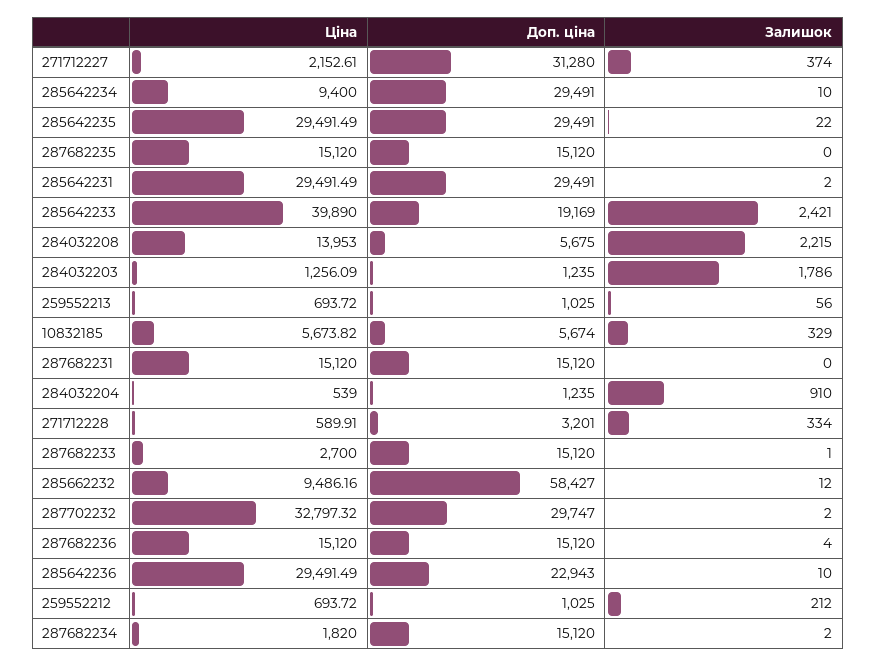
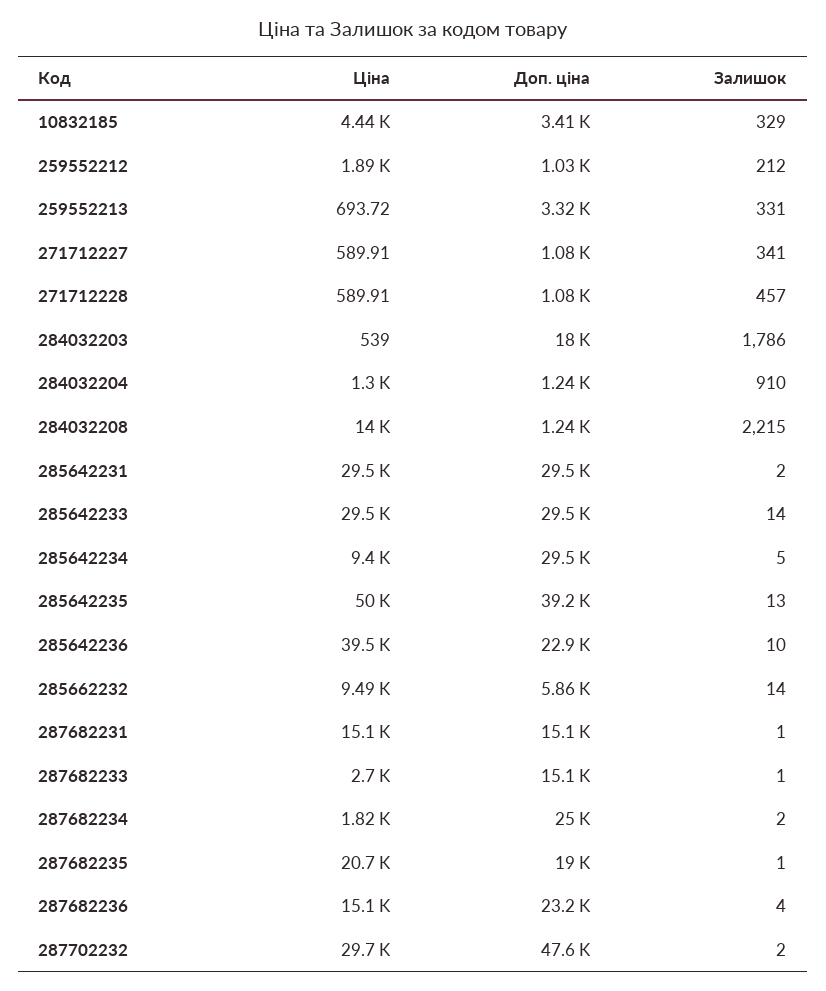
  {
    "Ціна": {
-     "271712227": 2152.61,
+     "271712227": 589.91,
      "285642234": 9400,
-     "285642235": 29491.49,
+     "285642235": 50000,
-     "287682235": 15120,
+     "287682235": 20700,
      "285642231": 29491.49,
-     "285642233": 39890,
+     "285642233": 29500,
      "284032208": 13953,
-     "284032203": 1256.09,
+     "284032203": 539,
      "259552213": 693.72,
-     "10832185": 5673.82,
+     "10832185": 4440,
      "287682231": 15120,
-     "284032204": 539,
+     "284032204": 1300,
      "271712228": 589.91,
      "287682233": 2700,
      "285662232": 9486.16,
-     "287702232": 32797.32,
+     "287702232": 29700,
      "287682236": 15120,
-     "285642236": 29491.49,
+     "285642236": 39500,
-     "259552212": 693.72,
+     "259552212": 1890,
      "287682234": 1820
    },
    "Доп. ціна": {
-     "271712227": 31280,
+     "271712227": 1080,
      "285642234": 29491,
-     "285642235": 29491,
+     "285642235": 39200,
-     "287682235": 15120,
+     "287682235": 19000,
      "285642231": 29491,
-     "285642233": 19169,
+     "285642233": 29500,
-     "284032208": 5675,
+     "284032208": 1240,
-     "284032203": 1235,
+     "284032203": 18000,
-     "259552213": 1025,
+     "259552213": 3320,
-     "10832185": 5674,
+     "10832185": 3410,
      "287682231": 15120,
      "284032204": 1235,
-     "271712228": 3201,
+     "271712228": 1080,
      "287682233": 15120,
-     "285662232": 58427,
+     "285662232": 5860,
-     "287702232": 29747,
+     "287702232": 47600,
-     "287682236": 15120,
+     "287682236": 23200,
      "285642236": 22943,
      "259552212": 1025,
-     "287682234": 15120
+     "287682234": 25000
    },
    "Залишок": {
-     "271712227": 374,
+     "271712227": 341,
-     "285642234": 10,
+     "285642234": 5,
-     "285642235": 22,
+     "285642235": 13,
-     "287682235": 0,
+     "287682235": 1,
      "285642231": 2,
-     "285642233": 2421,
+     "285642233": 14,
      "284032208": 2215,
      "284032203": 1786,
-     "259552213": 56,
+     "259552213": 331,
      "10832185": 329,
-     "287682231": 0,
+     "287682231": 1,
      "284032204": 910,
-     "271712228": 334,
+     "271712228": 457,
      "287682233": 1,
-     "285662232": 12,
+     "285662232": 14,
      "287702232": 2,
      "287682236": 4,
      "285642236": 10,
      "259552212": 212,
      "287682234": 2
    }
  }

